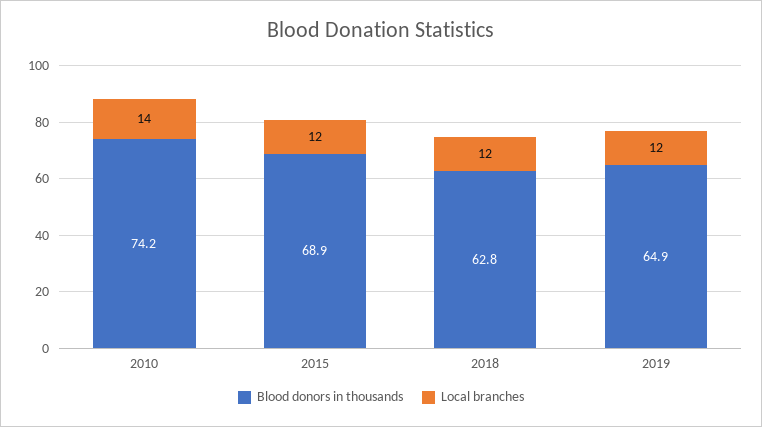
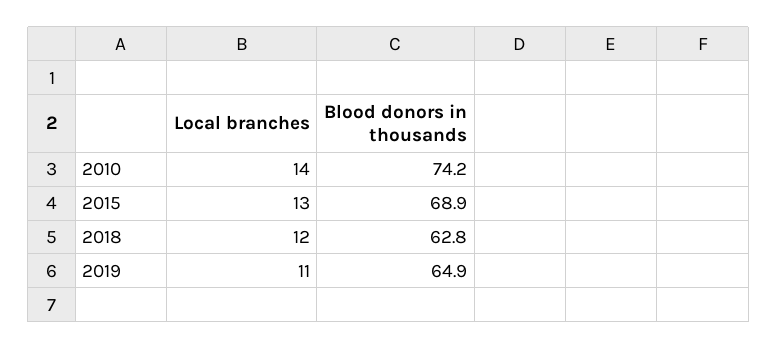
  {
    "Blood donors in thousands": {
      "2010": 74.2,
      "2015": 68.9,
      "2018": 62.8,
      "2019": 64.9
    },
    "Local branches": {
      "2010": 14,
-     "2015": 12,
+     "2015": 13,
      "2018": 12,
-     "2019": 12
+     "2019": 11
    }
  }

